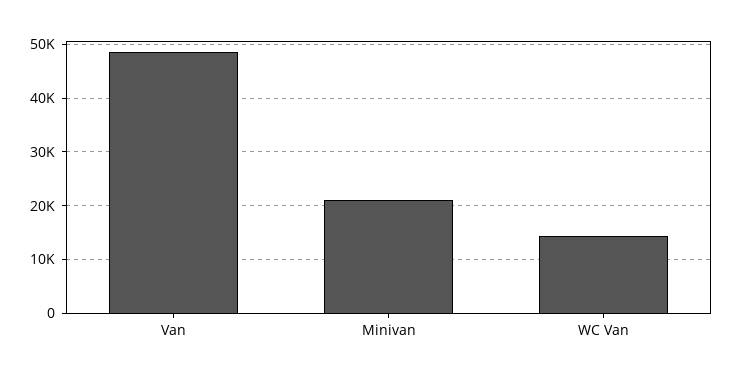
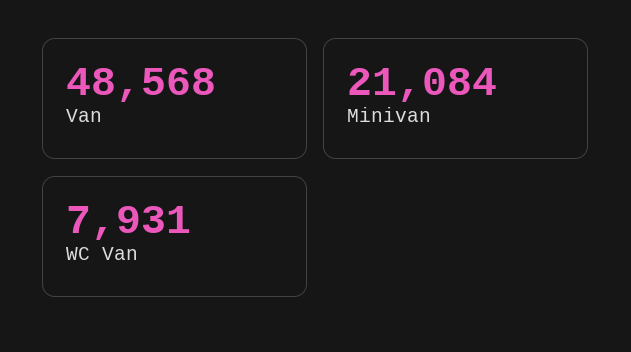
  {
    "Van": 48568,
    "Minivan": 21084,
-   "WC Van": 14000
+   "WC Van": 7931
  }

